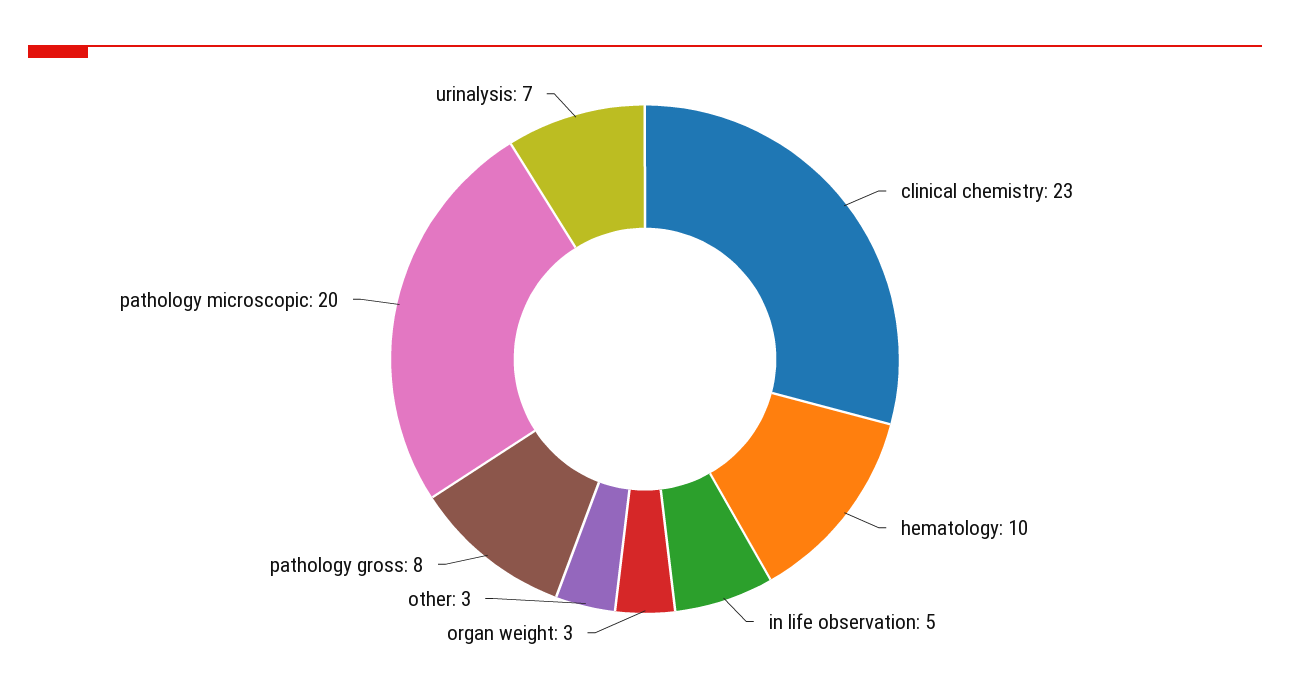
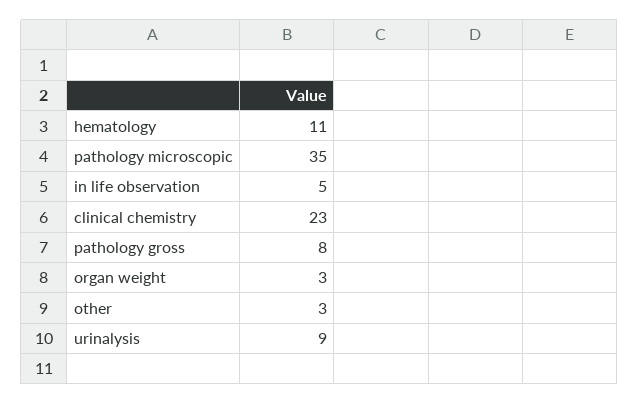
  {
    "clinical chemistry": 23,
-   "hematology": 10,
+   "hematology": 11,
    "in life observation": 5,
    "organ weight": 3,
    "other": 3,
    "pathology gross": 8,
-   "pathology microscopic": 20,
+   "pathology microscopic": 35,
-   "urinalysis": 7
+   "urinalysis": 9
  }

